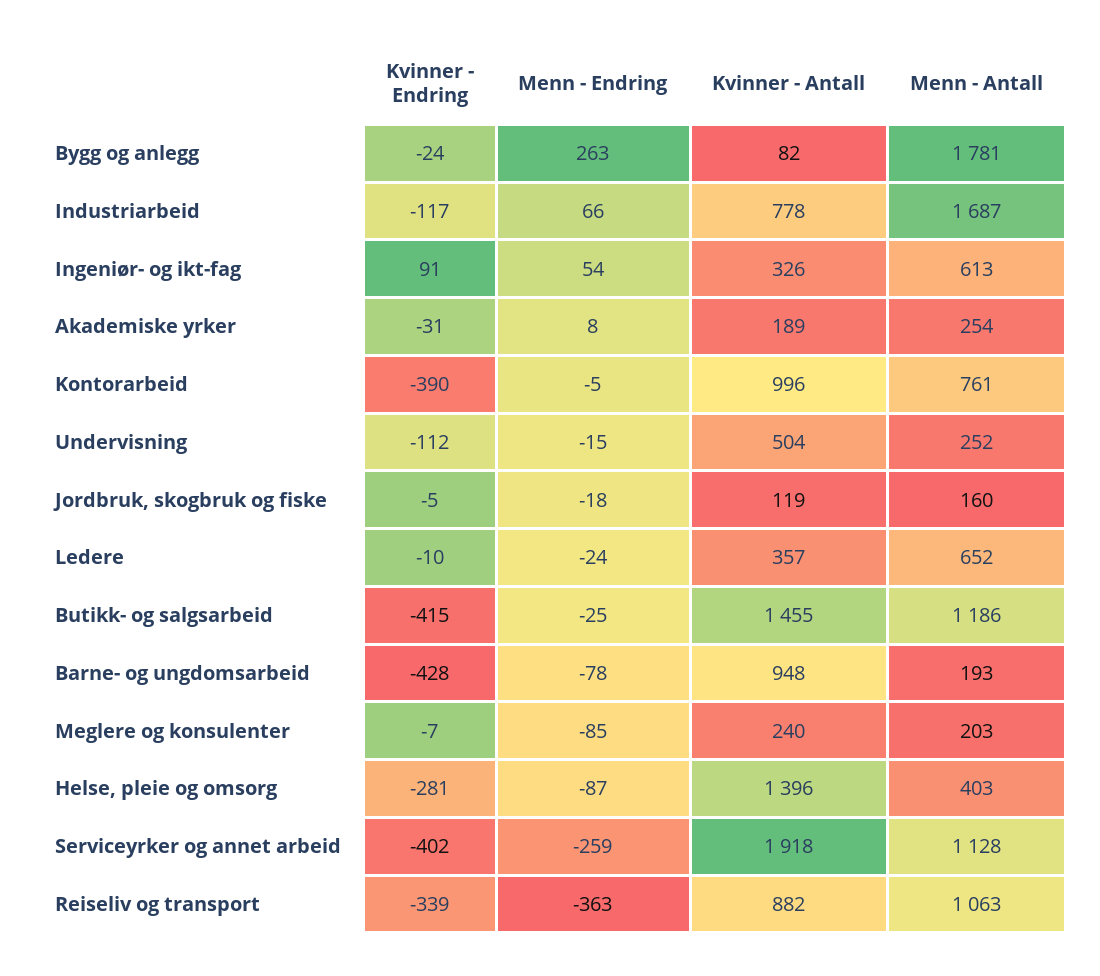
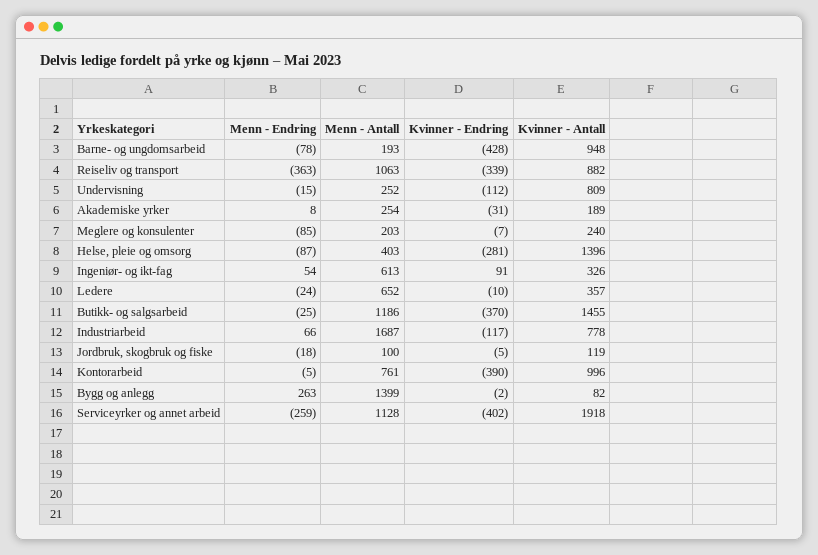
  {
    "Kvinner - Endring": {
-     "Bygg og anlegg": -24,
+     "Bygg og anlegg": -2,
      "Industriarbeid": -117,
      "Ingeniør- og ikt-fag": 91,
      "Akademiske yrker": -31,
      "Kontorarbeid": -390,
      "Undervisning": -112,
      "Jordbruk, skogbruk og fiske": -5,
      "Ledere": -10,
-     "Butikk- og salgsarbeid": -415,
+     "Butikk- og salgsarbeid": -370,
      "Barne- og ungdomsarbeid": -428,
      "Meglere og konsulenter": -7,
      "Helse, pleie og omsorg": -281,
      "Serviceyrker og annet arbeid": -402,
      "Reiseliv og transport": -339
    },
    "Menn - Endring": {
      "Bygg og anlegg": 263,
      "Industriarbeid": 66,
      "Ingeniør- og ikt-fag": 54,
      "Akademiske yrker": 8,
      "Kontorarbeid": -5,
      "Undervisning": -15,
      "Jordbruk, skogbruk og fiske": -18,
      "Ledere": -24,
      "Butikk- og salgsarbeid": -25,
      "Barne- og ungdomsarbeid": -78,
      "Meglere og konsulenter": -85,
      "Helse, pleie og omsorg": -87,
      "Serviceyrker og annet arbeid": -259,
      "Reiseliv og transport": -363
    },
    "Kvinner - Antall": {
      "Bygg og anlegg": 82,
      "Industriarbeid": 778,
      "Ingeniør- og ikt-fag": 326,
      "Akademiske yrker": 189,
      "Kontorarbeid": 996,
-     "Undervisning": 504,
+     "Undervisning": 809,
      "Jordbruk, skogbruk og fiske": 119,
      "Ledere": 357,
      "Butikk- og salgsarbeid": 1455,
      "Barne- og ungdomsarbeid": 948,
      "Meglere og konsulenter": 240,
      "Helse, pleie og omsorg": 1396,
      "Serviceyrker og annet arbeid": 1918,
      "Reiseliv og transport": 882
    },
    "Menn - Antall": {
-     "Bygg og anlegg": 1781,
+     "Bygg og anlegg": 1399,
      "Industriarbeid": 1687,
      "Ingeniør- og ikt-fag": 613,
      "Akademiske yrker": 254,
      "Kontorarbeid": 761,
      "Undervisning": 252,
-     "Jordbruk, skogbruk og fiske": 160,
+     "Jordbruk, skogbruk og fiske": 100,
      "Ledere": 652,
      "Butikk- og salgsarbeid": 1186,
      "Barne- og ungdomsarbeid": 193,
      "Meglere og konsulenter": 203,
      "Helse, pleie og omsorg": 403,
      "Serviceyrker og annet arbeid": 1128,
      "Reiseliv og transport": 1063
    }
  }

